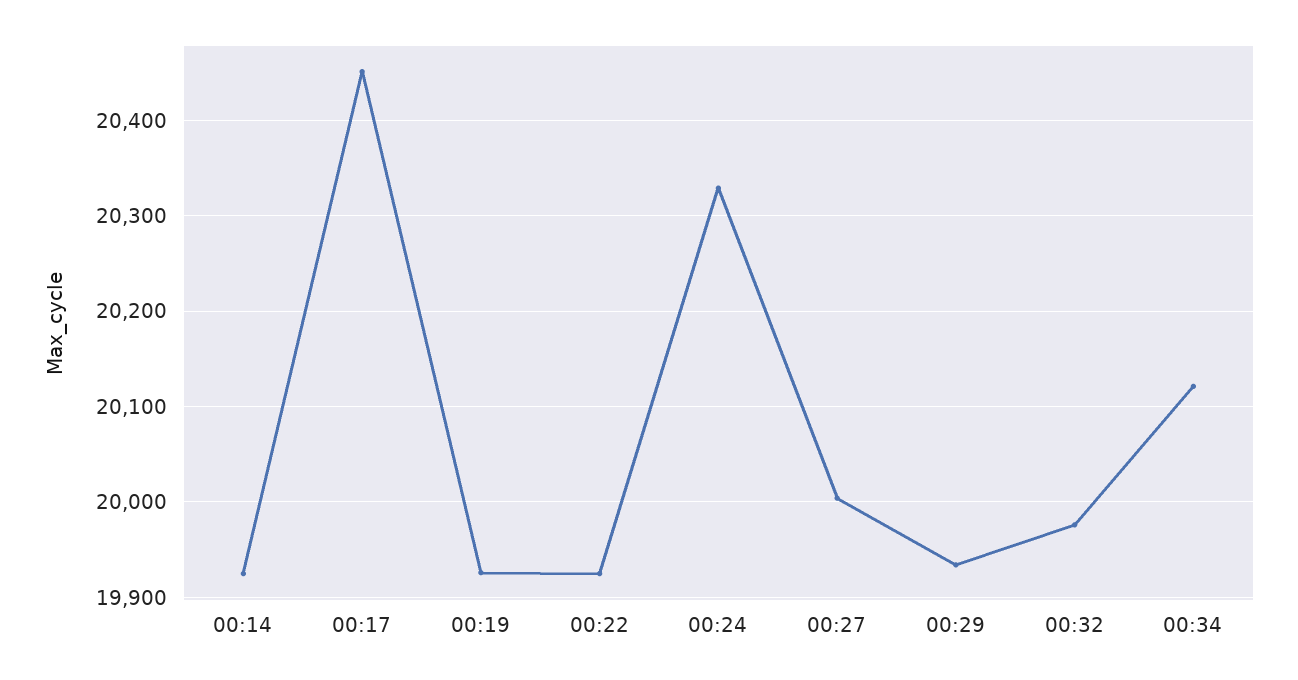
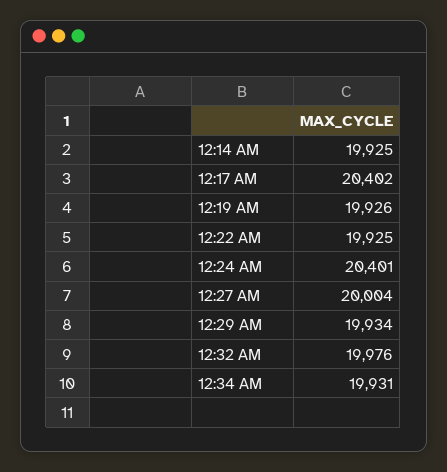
  {
    "00:14": 19925,
-   "00:17": 20450,
+   "00:17": 20402,
    "00:19": 19926,
    "00:22": 19925,
-   "00:24": 20330,
+   "00:24": 20401,
    "00:27": 20004,
    "00:29": 19934,
    "00:32": 19976,
-   "00:34": 20120
+   "00:34": 19931
  }

